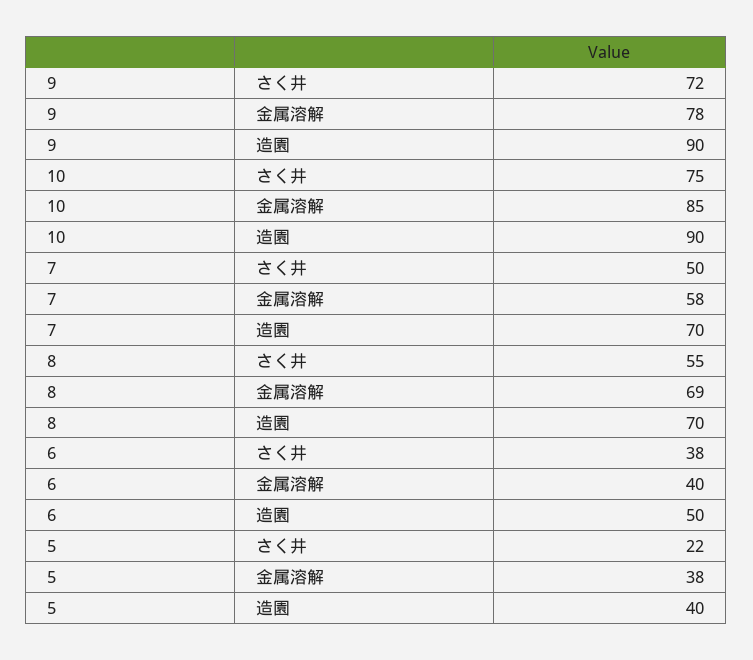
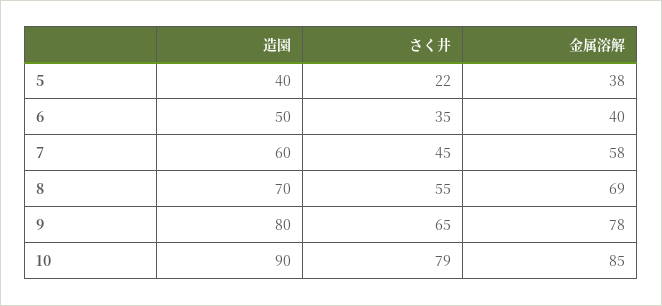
  {
    "9": {
-     "さく井": 72,
+     "さく井": 65,
      "金属溶解": 78,
-     "造園": 90
+     "造園": 80
    },
    "10": {
-     "さく井": 75,
+     "さく井": 79,
      "金属溶解": 85,
      "造園": 90
    },
    "7": {
-     "さく井": 50,
+     "さく井": 45,
      "金属溶解": 58,
-     "造園": 70
+     "造園": 60
    },
    "8": {
      "さく井": 55,
      "金属溶解": 69,
      "造園": 70
    },
    "6": {
-     "さく井": 38,
+     "さく井": 35,
      "金属溶解": 40,
      "造園": 50
    },
    "5": {
      "さく井": 22,
      "金属溶解": 38,
      "造園": 40
    }
  }

